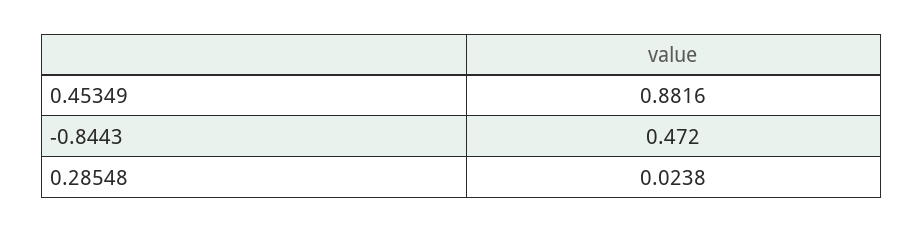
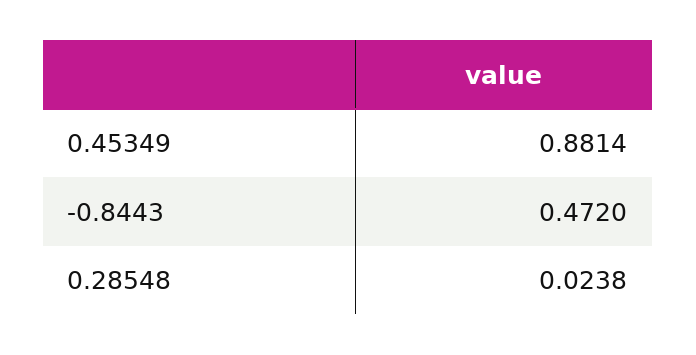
  {
-   "0.45349": 0.8816,
+   "0.45349": 0.8814,
    "-0.8443": 0.472,
    "0.28548": 0.0238
  }

